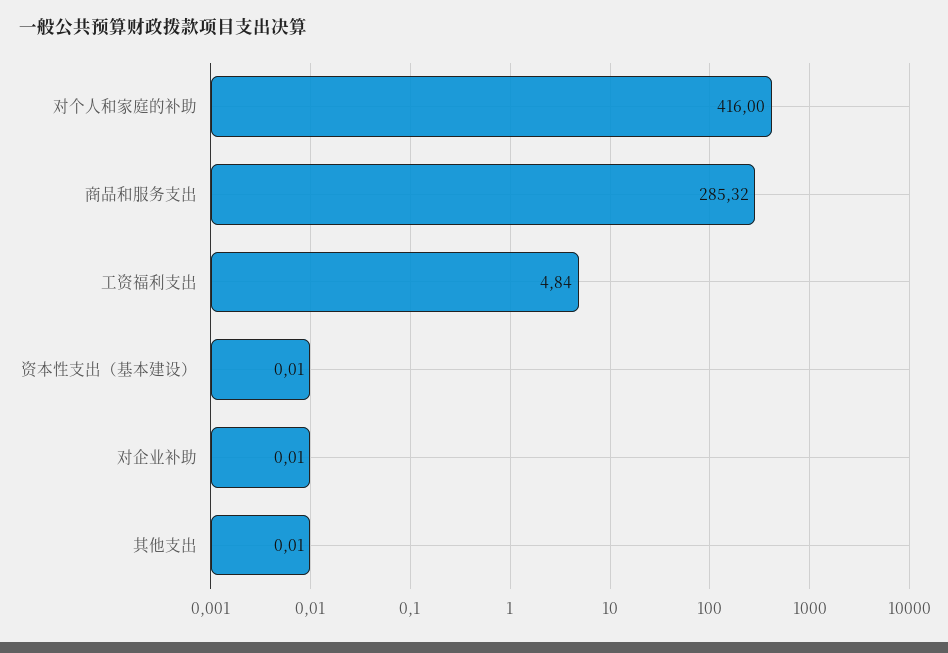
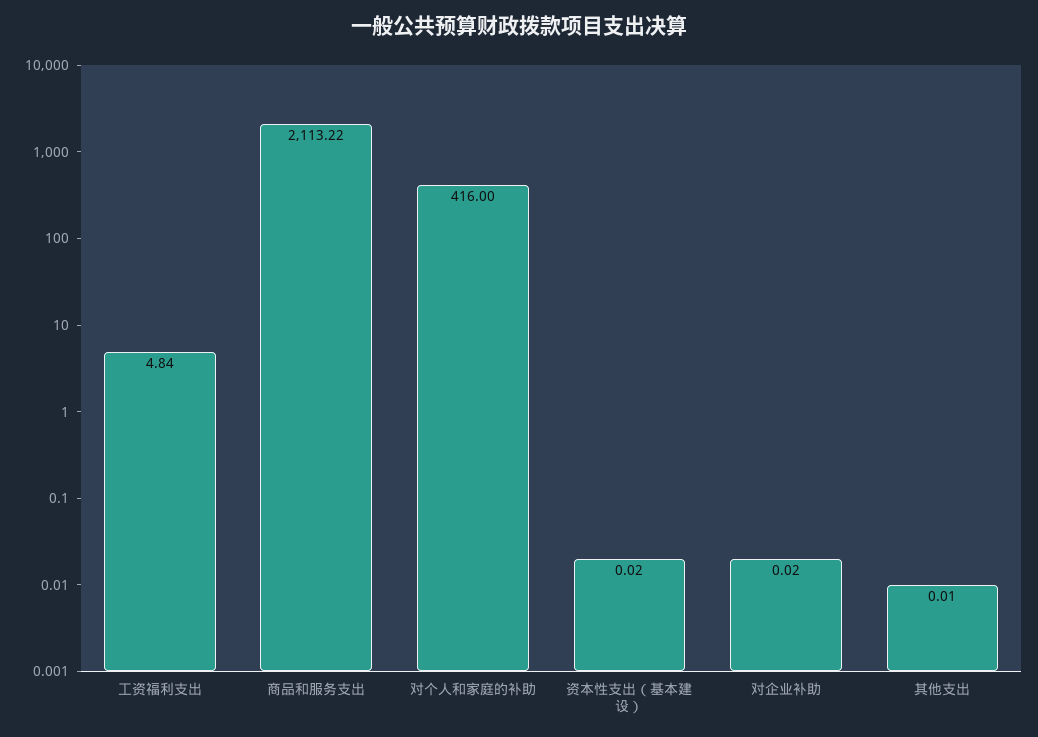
  {
    "对个人和家庭的补助": 416,
-   "商品和服务支出": 285.32,
+   "商品和服务支出": 2113.22,
    "工资福利支出": 4.84,
-   "资本性支出（基本建设）": 0.01,
+   "资本性支出（基本建设）": 0.02,
-   "对企业补助": 0.01,
+   "对企业补助": 0.02,
    "其他支出": 0.01
  }

